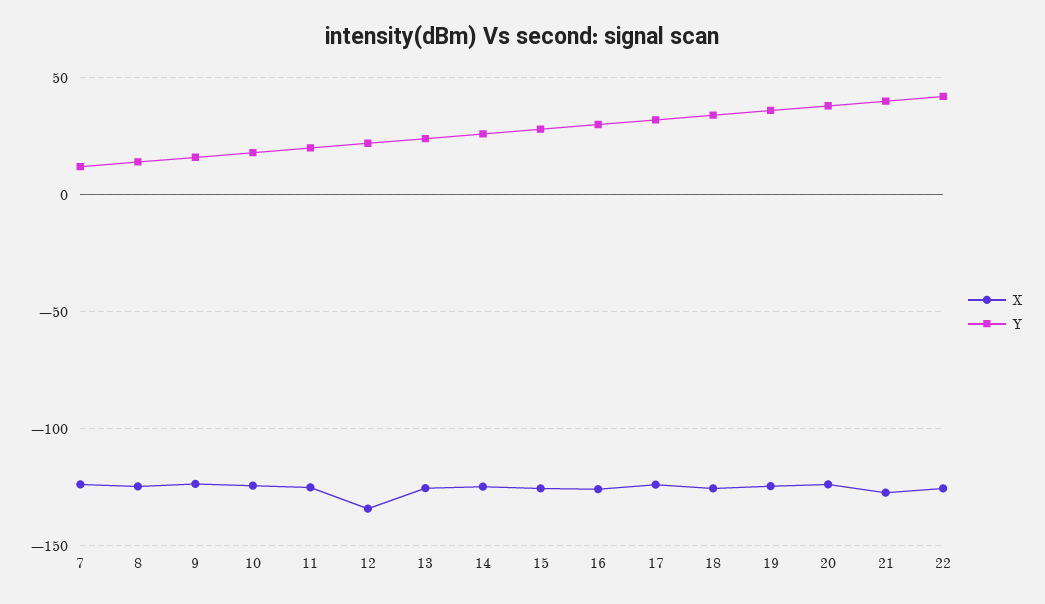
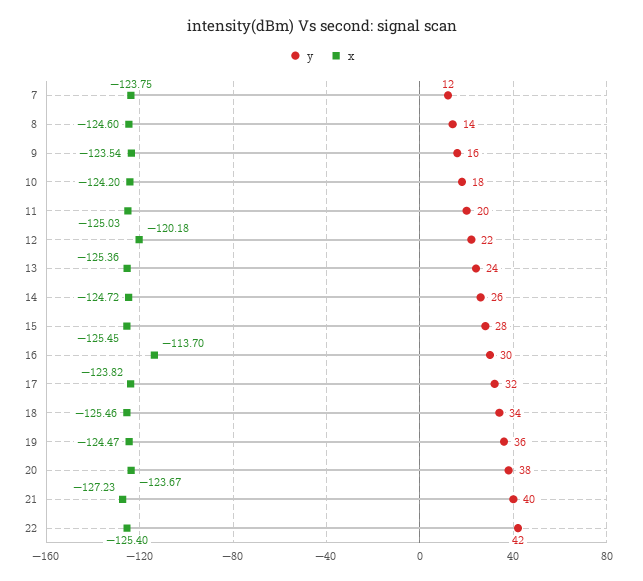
  {
    "X": {
      "7": -123.75,
      "8": -124.6,
      "9": -123.54,
      "10": -124.2,
      "11": -125.03,
-     "12": -135,
+     "12": -120.18,
      "13": -125.36,
      "14": -124.72,
      "15": -125.45,
-     "16": -125,
+     "16": -113.7,
      "17": -123.82,
      "18": -125.46,
      "19": -124.47,
      "20": -123.67,
      "21": -127.23,
      "22": -125.4
    },
    "Y": {
      "7": 12,
      "8": 14,
      "9": 16,
      "10": 18,
      "11": 20,
      "12": 22,
      "13": 24,
      "14": 26,
      "15": 28,
      "16": 30,
      "17": 32,
      "18": 34,
      "19": 36,
      "20": 38,
      "21": 40,
      "22": 42
    }
  }

